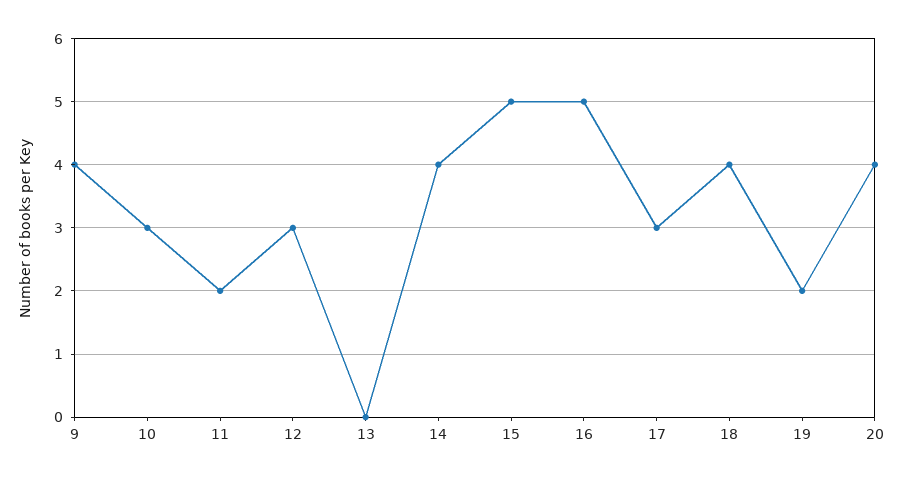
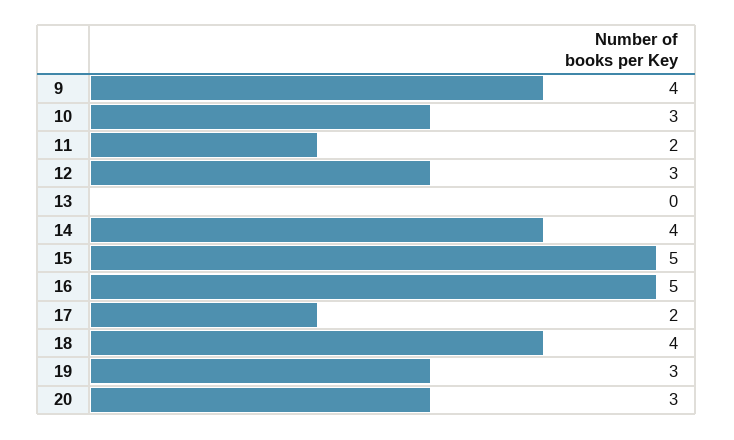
  {
    "9": 4,
    "10": 3,
    "11": 2,
    "12": 3,
    "13": 0,
    "14": 4,
    "15": 5,
    "16": 5,
-   "17": 3,
+   "17": 2,
    "18": 4,
-   "19": 2,
+   "19": 3,
-   "20": 4
+   "20": 3
  }

